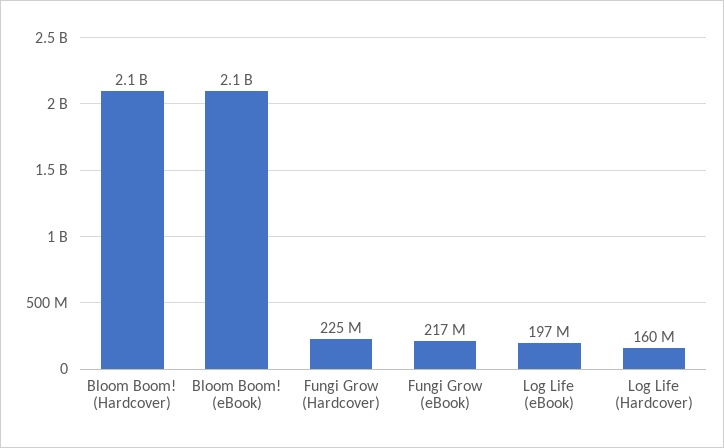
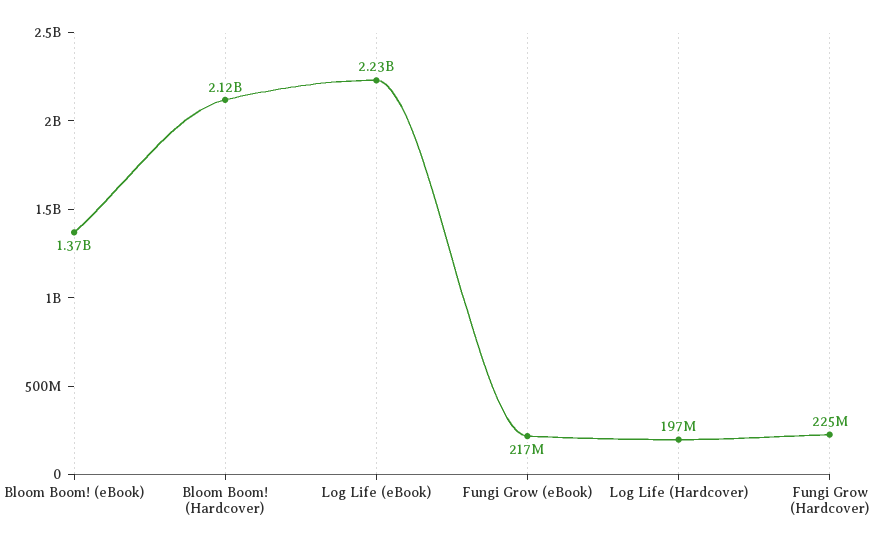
  {
    "Bloom Boom! (Hardcover)": 2120000000,
-   "Bloom Boom! (eBook)": 2100000000,
+   "Bloom Boom! (eBook)": 1370000000,
    "Fungi Grow (Hardcover)": 225000000,
    "Fungi Grow (eBook)": 217000000,
-   "Log Life (eBook)": 197000000,
+   "Log Life (eBook)": 2230000000,
-   "Log Life (Hardcover)": 160000000
+   "Log Life (Hardcover)": 197000000
  }

